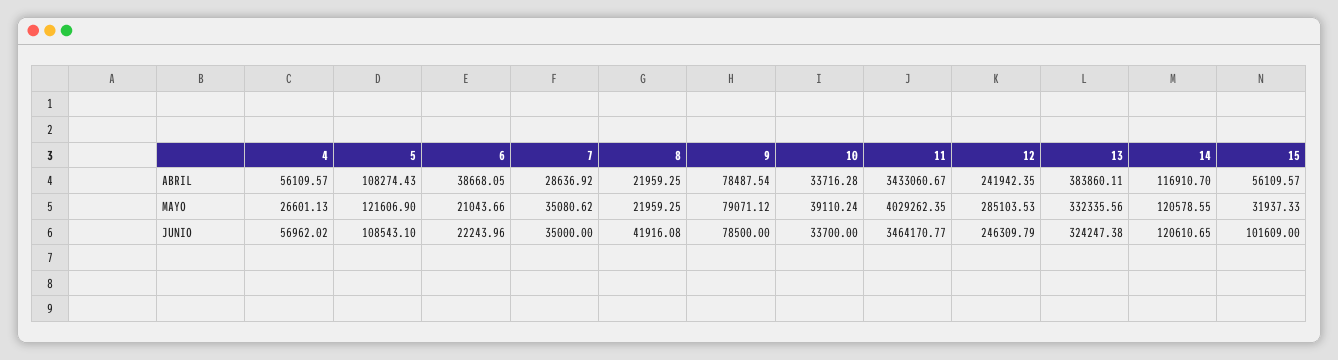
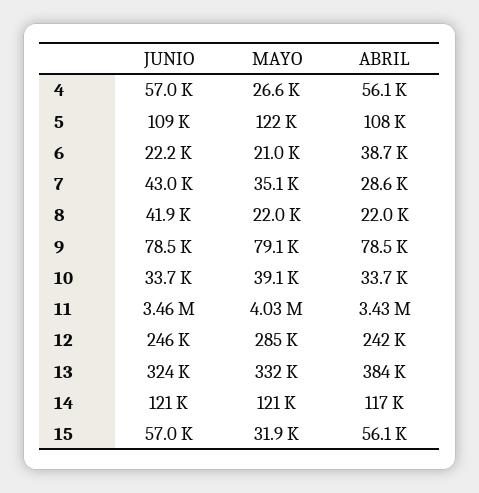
  {
    "4": {
      "ABRIL": 56109.57,
      "MAYO": 26601.13,
      "JUNIO": 56962.02
    },
    "5": {
      "ABRIL": 108274.43,
      "MAYO": 121606.9,
      "JUNIO": 108543.1
    },
    "6": {
      "ABRIL": 38668.05,
      "MAYO": 21043.66,
      "JUNIO": 22243.96
    },
    "7": {
      "ABRIL": 28636.92,
      "MAYO": 35080.62,
-     "JUNIO": 35000
+     "JUNIO": 43000
    },
    "8": {
      "ABRIL": 21959.25,
      "MAYO": 21959.25,
      "JUNIO": 41916.08
    },
    "9": {
      "ABRIL": 78487.54,
      "MAYO": 79071.12,
      "JUNIO": 78500
    },
    "10": {
      "ABRIL": 33716.28,
      "MAYO": 39110.24,
      "JUNIO": 33700
    },
    "11": {
      "ABRIL": 3433060.67,
      "MAYO": 4029262.35,
      "JUNIO": 3464170.77
    },
    "12": {
      "ABRIL": 241942.35,
      "MAYO": 285103.53,
      "JUNIO": 246309.79
    },
    "13": {
      "ABRIL": 383860.11,
      "MAYO": 332335.56,
      "JUNIO": 324247.38
    },
    "14": {
      "ABRIL": 116910.7,
      "MAYO": 120578.55,
      "JUNIO": 120610.65
    },
    "15": {
      "ABRIL": 56109.57,
      "MAYO": 31937.33,
-     "JUNIO": 101609
+     "JUNIO": 57000
    }
  }

